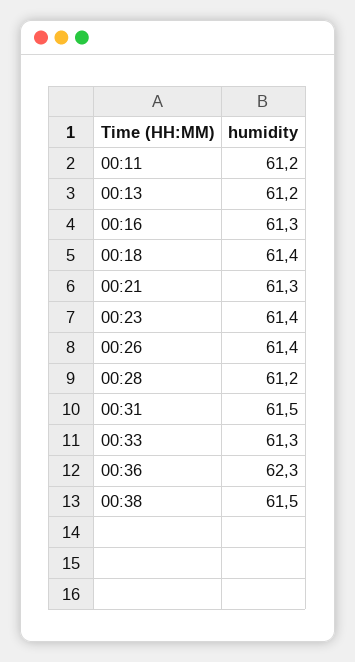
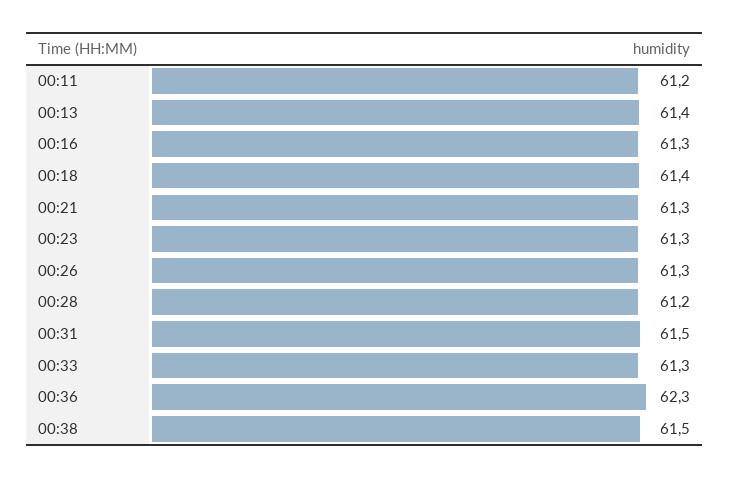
  {
    "00:11": 61.2,
-   "00:13": 61.2,
+   "00:13": 61.4,
    "00:16": 61.3,
    "00:18": 61.4,
    "00:21": 61.3,
-   "00:23": 61.4,
+   "00:23": 61.3,
-   "00:26": 61.4,
+   "00:26": 61.3,
    "00:28": 61.2,
    "00:31": 61.5,
    "00:33": 61.3,
    "00:36": 62.3,
    "00:38": 61.5
  }

